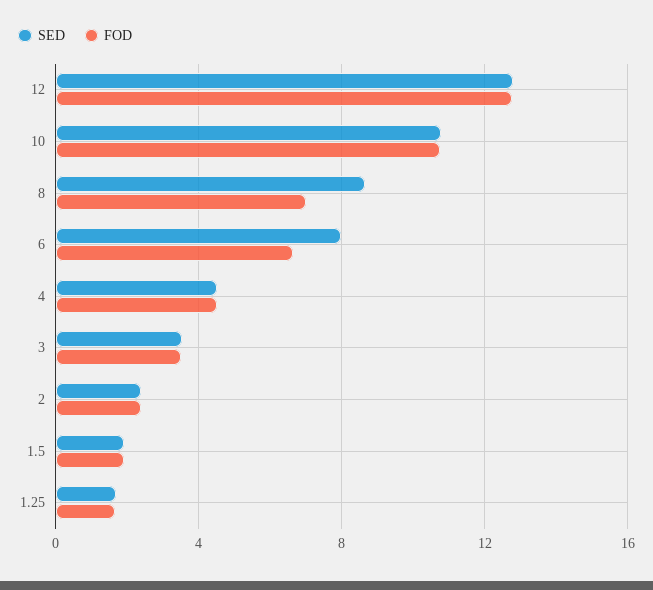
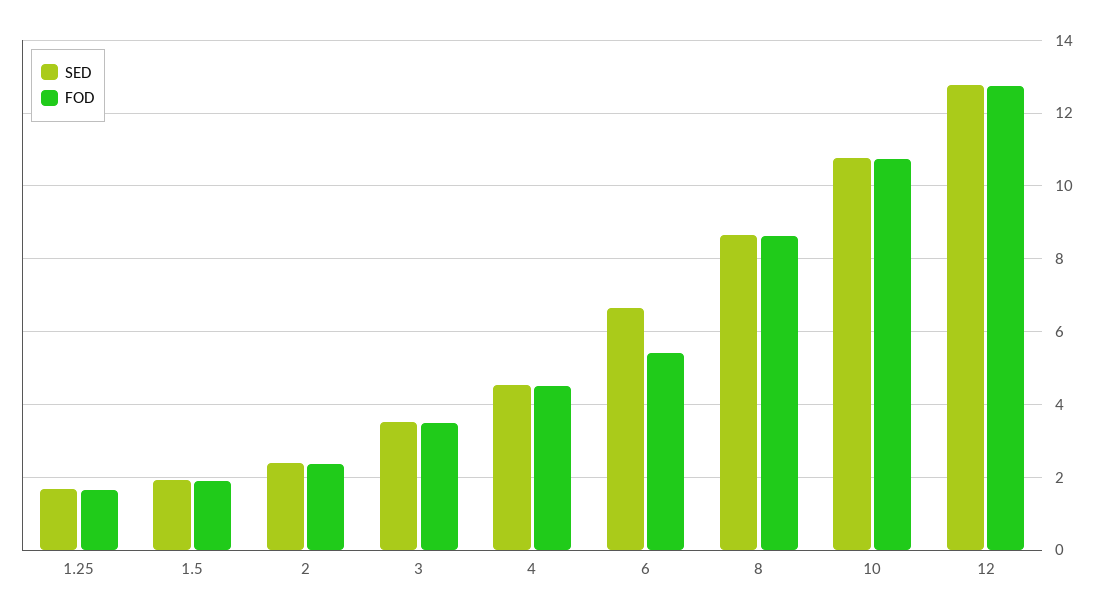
  {
    "SED": {
      "12": 12.8,
      "10": 10.8,
      "8": 8.6,
-     "6": 8,
+     "6": 6.6,
      "4": 4.6,
      "3": 3.6,
      "2": 2.4,
      "1.5": 2,
      "1.25": 1.6
    },
    "FOD": {
      "12": 12.8,
      "10": 10.8,
-     "8": 7,
+     "8": 8.6,
-     "6": 6.5,
+     "6": 5.4,
      "4": 4.6,
      "3": 3.6,
      "2": 2.4,
      "1.5": 2,
      "1.25": 1.6
    }
  }

